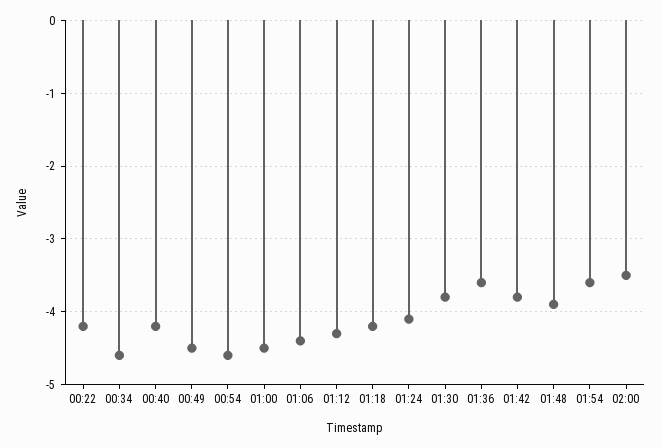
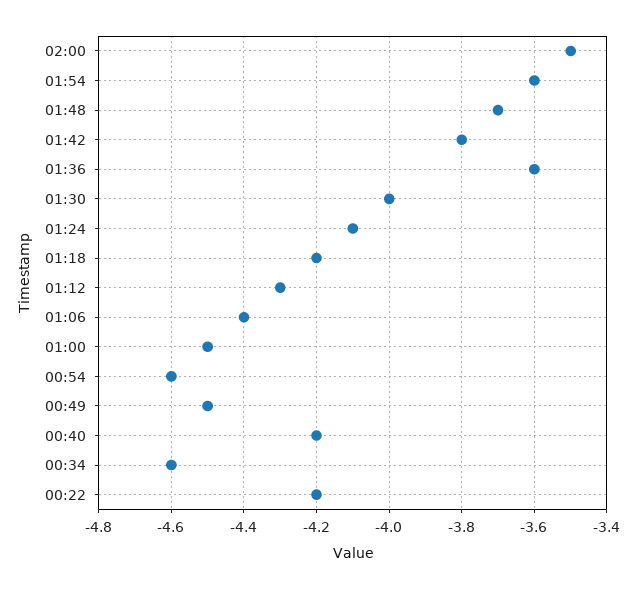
  {
    "00:22": -4.2,
    "00:34": -4.6,
    "00:40": -4.2,
    "00:49": -4.5,
    "00:54": -4.6,
    "01:00": -4.5,
    "01:06": -4.4,
    "01:12": -4.3,
    "01:18": -4.2,
    "01:24": -4.1,
-   "01:30": -3.8,
+   "01:30": -4,
    "01:36": -3.6,
    "01:42": -3.8,
-   "01:48": -3.9,
+   "01:48": -3.7,
    "01:54": -3.6,
    "02:00": -3.5
  }

